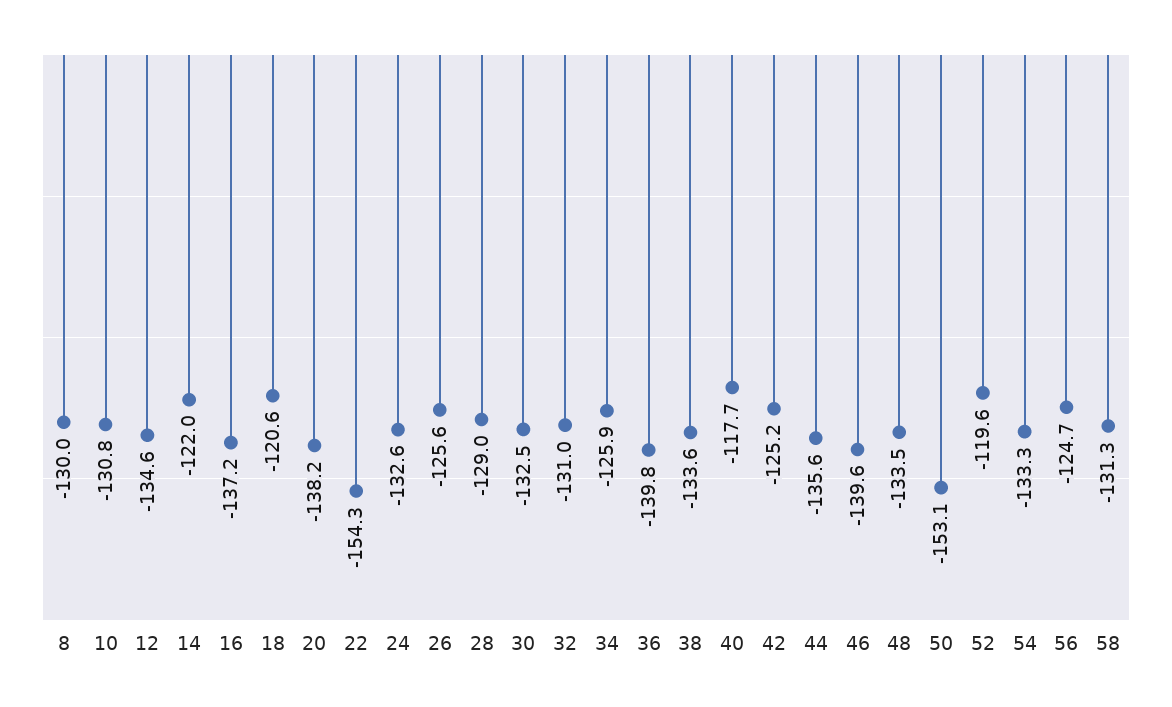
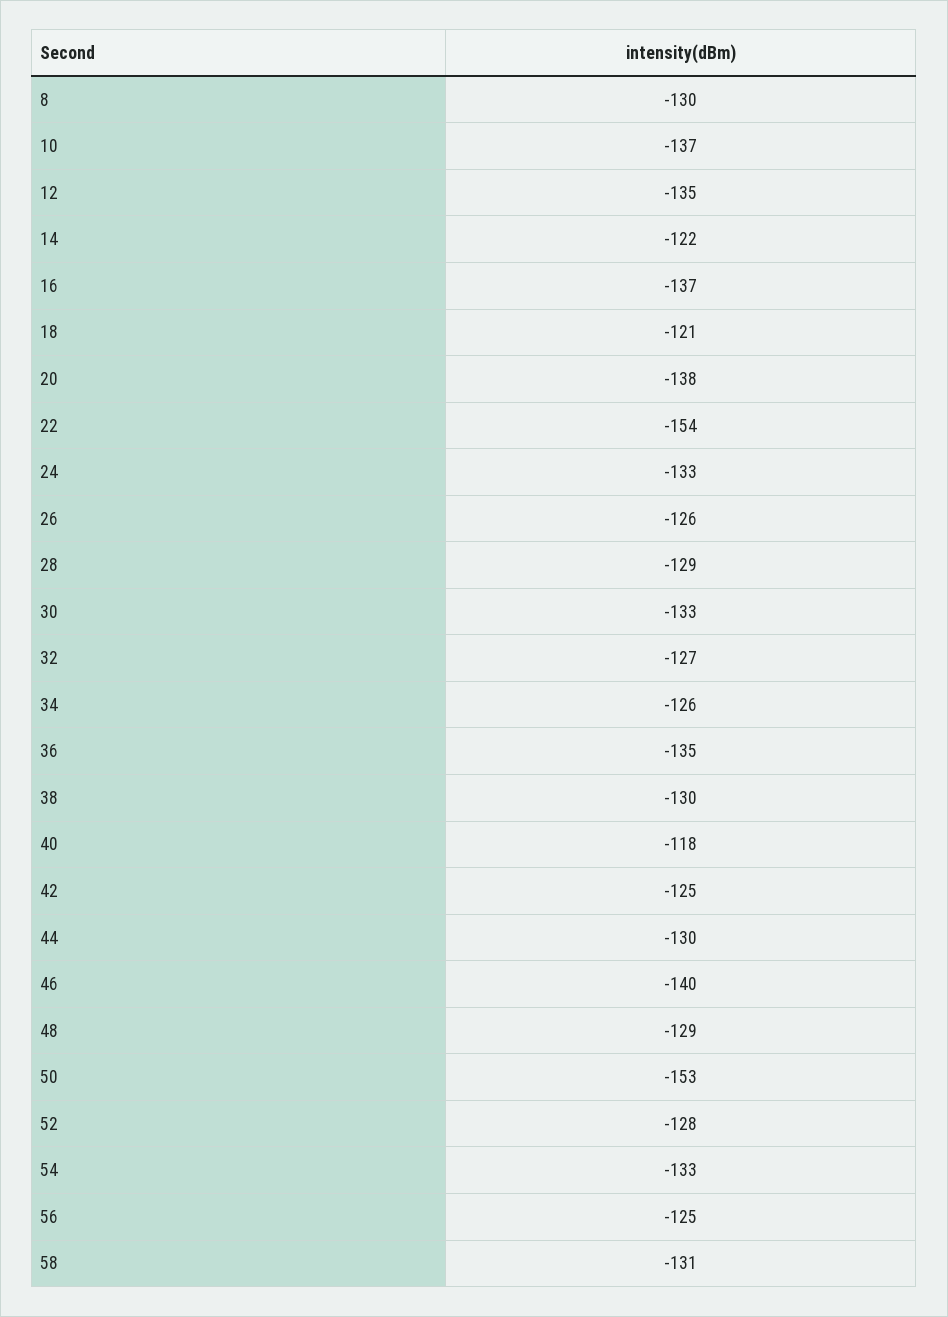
  {
    "8": -130,
-   "10": -130.8,
+   "10": -137,
    "12": -134.6,
    "14": -122,
    "16": -137.2,
    "18": -120.6,
    "20": -138.2,
    "22": -154.3,
    "24": -132.6,
    "26": -125.6,
    "28": -129,
    "30": -132.5,
-   "32": -131,
+   "32": -127,
    "34": -125.9,
-   "36": -139.8,
+   "36": -135,
-   "38": -133.6,
+   "38": -130,
    "40": -117.7,
    "42": -125.2,
-   "44": -135.6,
+   "44": -130,
    "46": -139.6,
-   "48": -133.5,
+   "48": -129,
    "50": -153.1,
-   "52": -119.6,
+   "52": -128,
    "54": -133.3,
    "56": -124.7,
    "58": -131.3
  }

